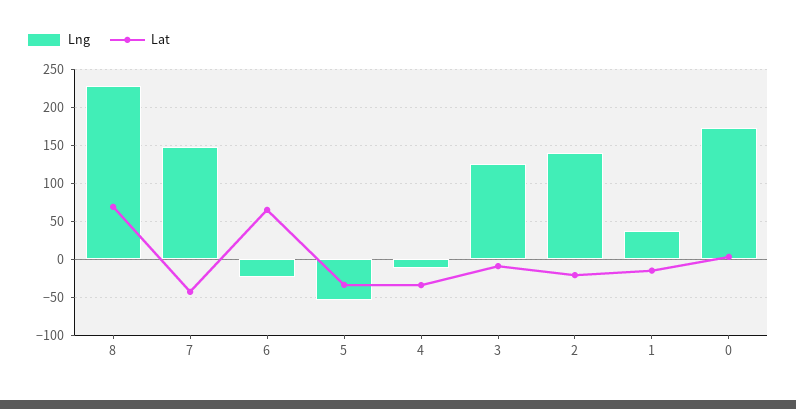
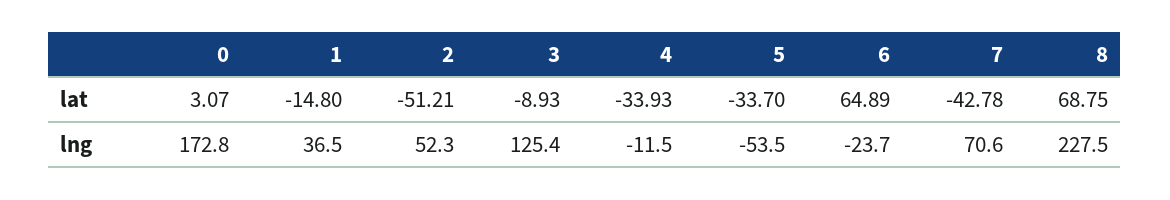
  {
    "Lng": {
      "8": 227.5,
-     "7": 150,
+     "7": 70.6,
      "6": -23.7,
      "5": -53.5,
      "4": -11.5,
      "3": 125.4,
-     "2": 140,
+     "2": 52.3,
      "1": 36.5,
      "0": 172.8
    },
    "Lat": {
      "8": 68.75,
      "7": -42.78,
      "6": 64.89,
      "5": -33.7,
      "4": -33.93,
      "3": -8.93,
-     "2": -20,
+     "2": -51.21,
      "1": -14.8,
      "0": 3.07
    }
  }

